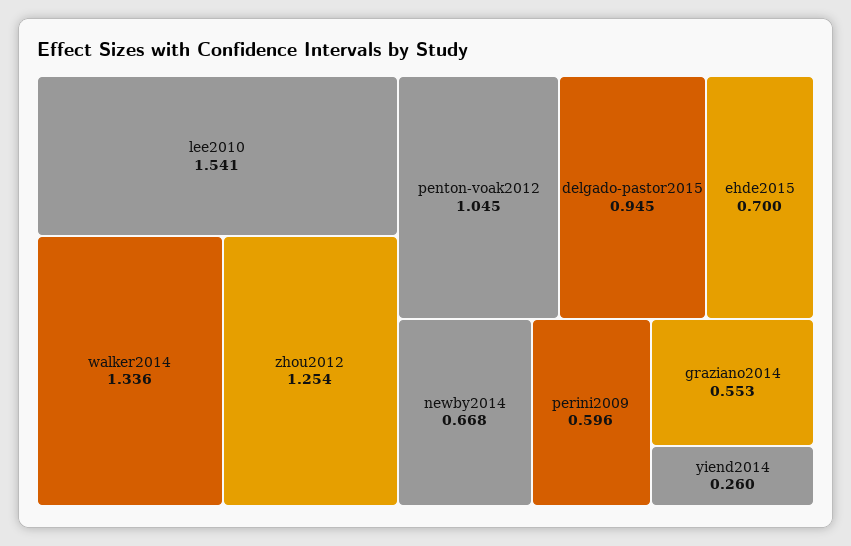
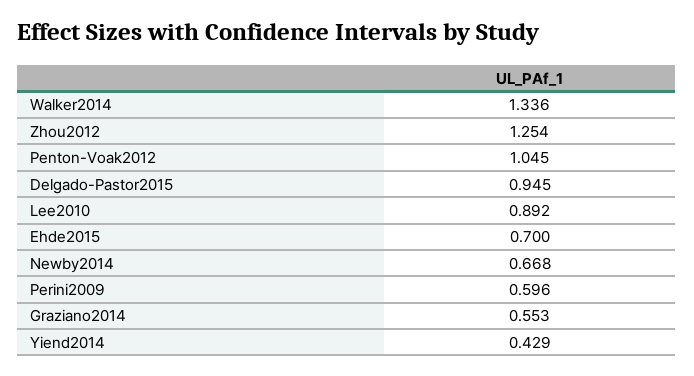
  {
-   "lee2010": 1.541,
+   "lee2010": 0.892,
    "walker2014": 1.336,
    "zhou2012": 1.254,
    "penton-voak2012": 1.045,
    "delgado-pastor2015": 0.945,
    "ehde2015": 0.7,
    "newby2014": 0.668,
    "perini2009": 0.596,
    "graziano2014": 0.553,
-   "yiend2014": 0.26
+   "yiend2014": 0.429
  }

